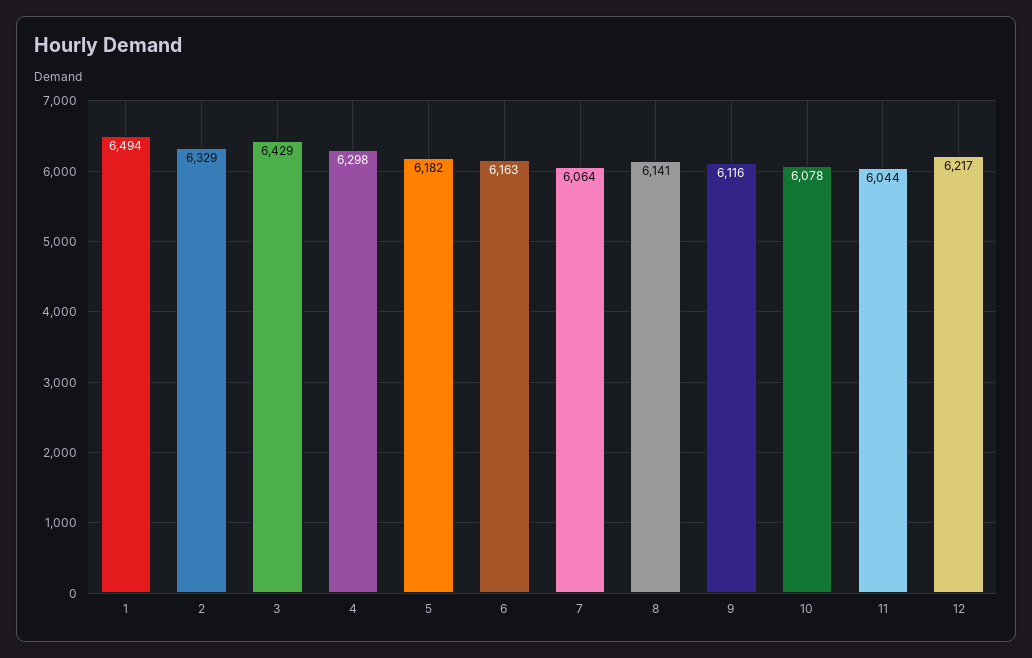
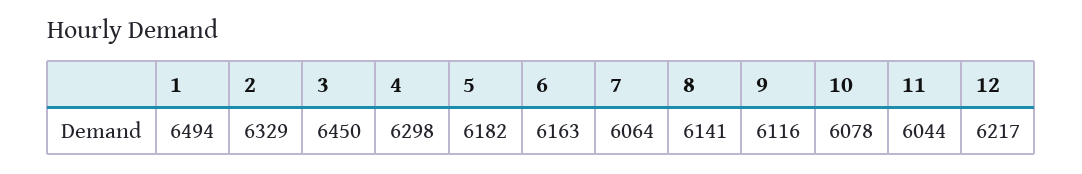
  {
    "1": 6494,
    "2": 6329,
-   "3": 6429,
+   "3": 6450,
    "4": 6298,
    "5": 6182,
    "6": 6163,
    "7": 6064,
    "8": 6141,
    "9": 6116,
    "10": 6078,
    "11": 6044,
    "12": 6217
  }

